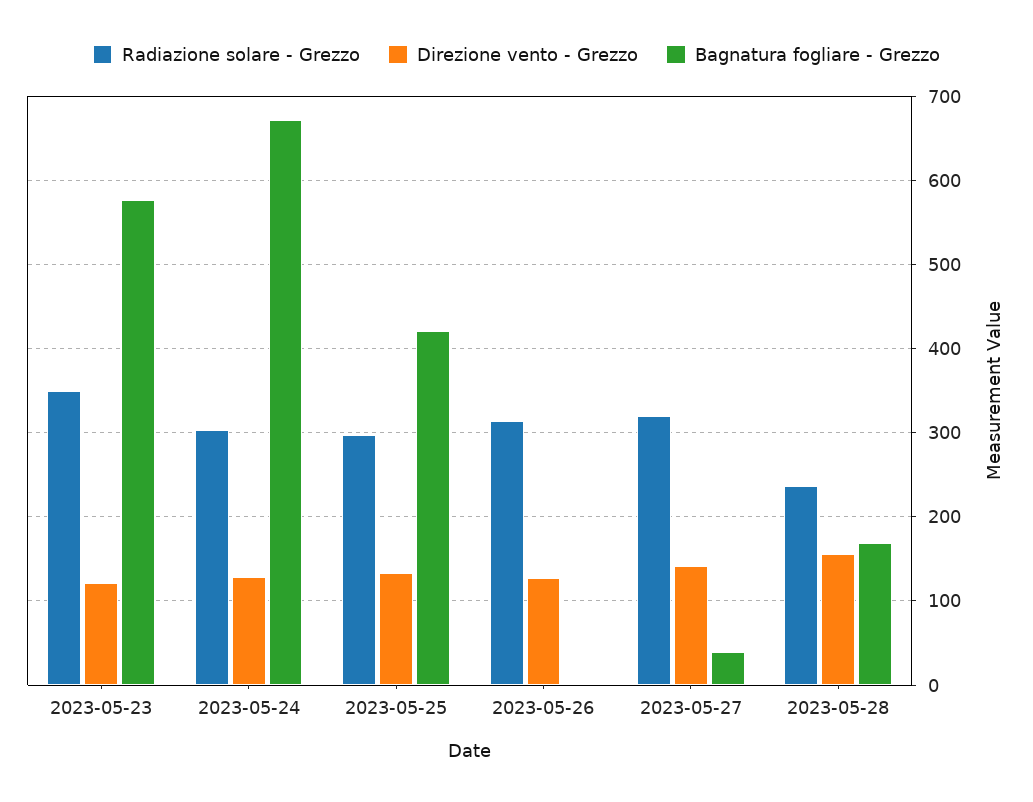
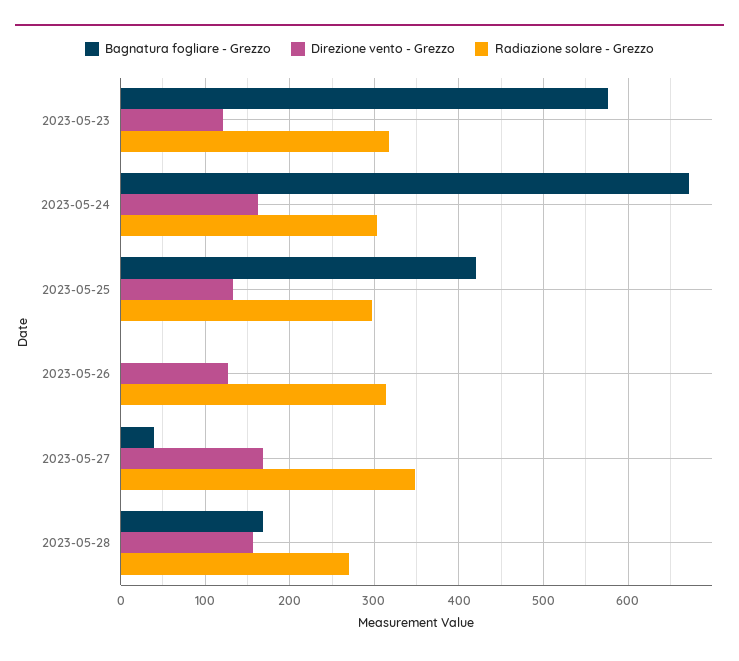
  {
    "Radiazione solare - Grezzo": {
-     "2023-05-23": 350,
+     "2023-05-23": 320,
      "2023-05-24": 300,
      "2023-05-25": 300,
      "2023-05-26": 310,
-     "2023-05-27": 320,
+     "2023-05-27": 350,
-     "2023-05-28": 240
+     "2023-05-28": 270
    },
    "Direzione vento - Grezzo": {
      "2023-05-23": 120,
-     "2023-05-24": 130,
+     "2023-05-24": 160,
      "2023-05-25": 130,
      "2023-05-26": 130,
-     "2023-05-27": 140,
+     "2023-05-27": 170,
      "2023-05-28": 160
    },
    "Bagnatura fogliare - Grezzo": {
      "2023-05-23": 580,
      "2023-05-24": 670,
      "2023-05-25": 420,
      "2023-05-26": 0,
      "2023-05-27": 40,
      "2023-05-28": 170
    }
  }

